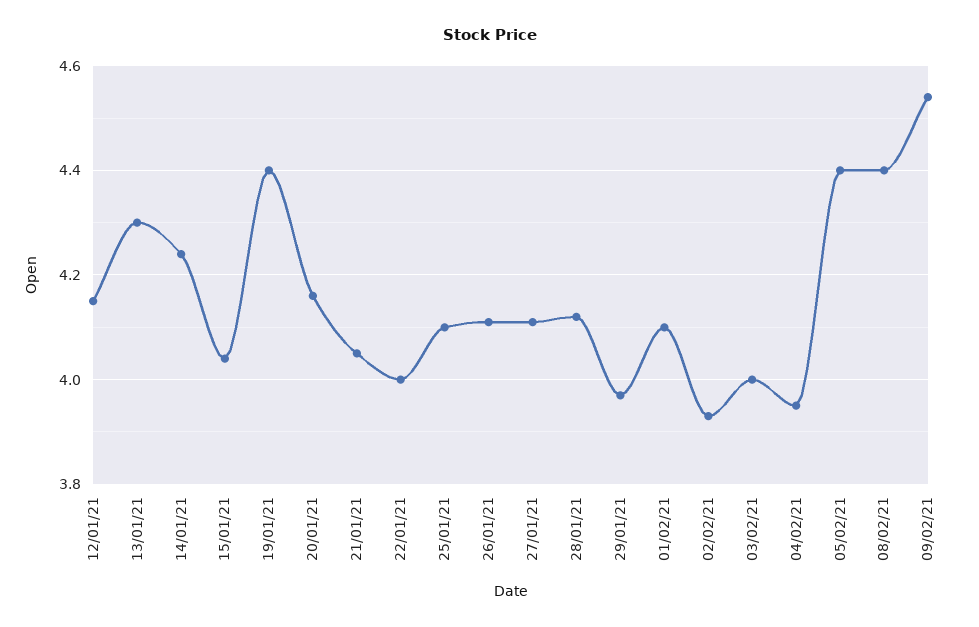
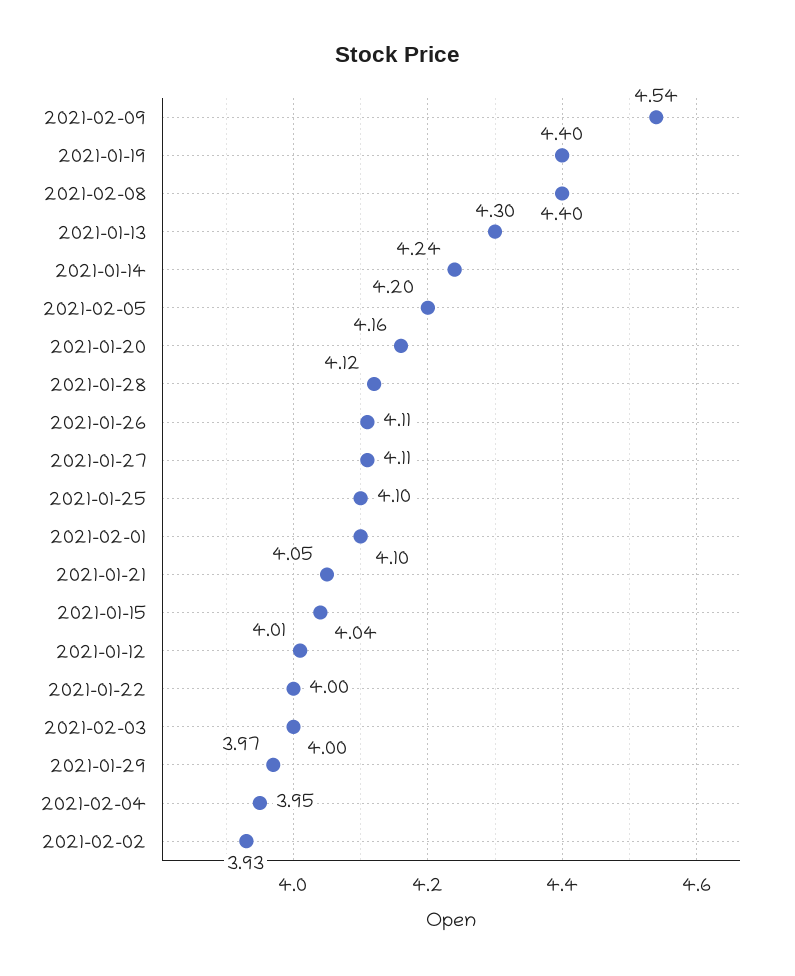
  {
-   "12/01/21": 4.15,
+   "12/01/21": 4.01,
    "13/01/21": 4.3,
    "14/01/21": 4.24,
    "15/01/21": 4.04,
    "19/01/21": 4.4,
    "20/01/21": 4.16,
    "21/01/21": 4.05,
    "22/01/21": 4,
    "25/01/21": 4.1,
    "26/01/21": 4.11,
    "27/01/21": 4.11,
    "28/01/21": 4.12,
    "29/01/21": 3.97,
    "01/02/21": 4.1,
    "02/02/21": 3.93,
    "03/02/21": 4,
    "04/02/21": 3.95,
-   "05/02/21": 4.4,
+   "05/02/21": 4.2,
    "08/02/21": 4.4,
    "09/02/21": 4.54
  }

